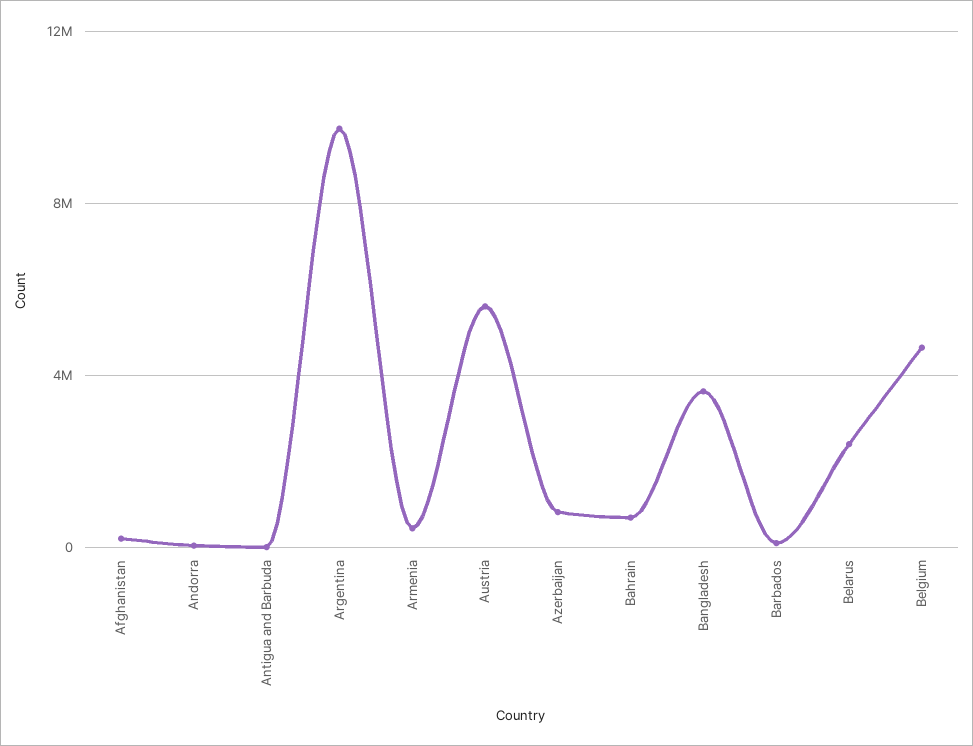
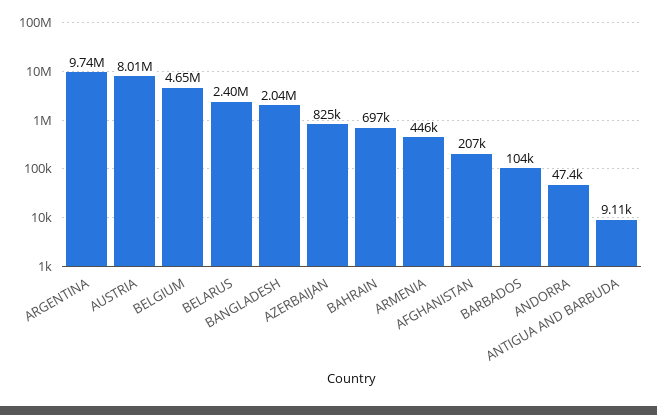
  {
    "Afghanistan": 207000,
    "Andorra": 47400,
    "Antigua and Barbuda": 9110,
    "Argentina": 9740000,
    "Armenia": 446000,
-   "Austria": 5500000,
+   "Austria": 8010000,
    "Azerbaijan": 825000,
    "Bahrain": 697000,
-   "Bangladesh": 3500000,
+   "Bangladesh": 2040000,
    "Barbados": 104000,
    "Belarus": 2400000,
    "Belgium": 4650000
  }

